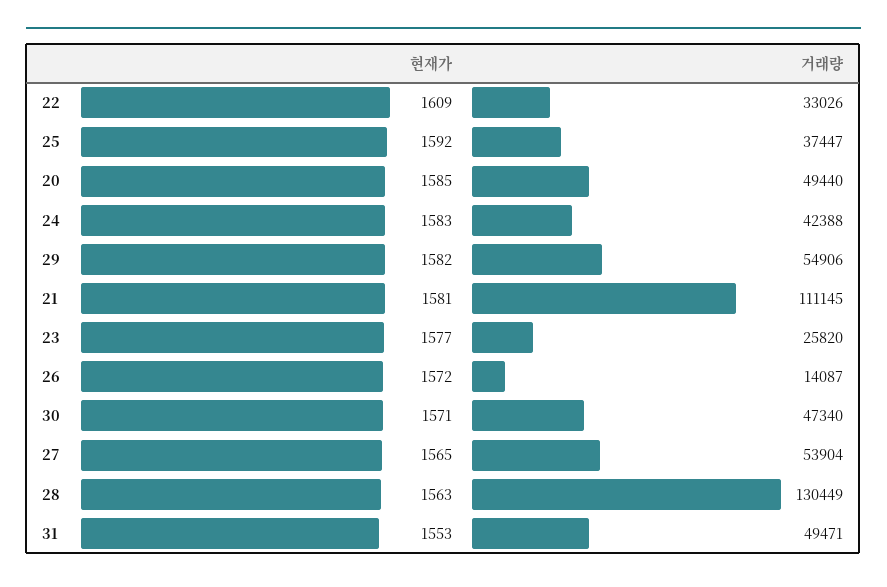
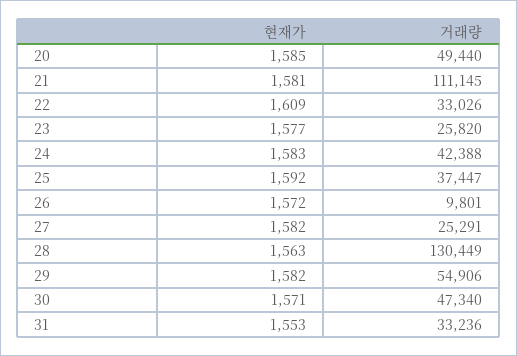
  {
    "현재가": {
      "22": 1609,
      "25": 1592,
      "20": 1585,
      "24": 1583,
      "29": 1582,
      "21": 1581,
      "23": 1577,
      "26": 1572,
      "30": 1571,
-     "27": 1565,
+     "27": 1582,
      "28": 1563,
      "31": 1553
    },
    "거래량": {
      "22": 33026,
      "25": 37447,
      "20": 49440,
      "24": 42388,
      "29": 54906,
      "21": 111145,
      "23": 25820,
-     "26": 14087,
+     "26": 9801,
      "30": 47340,
-     "27": 53904,
+     "27": 25291,
      "28": 130449,
-     "31": 49471
+     "31": 33236
    }
  }

